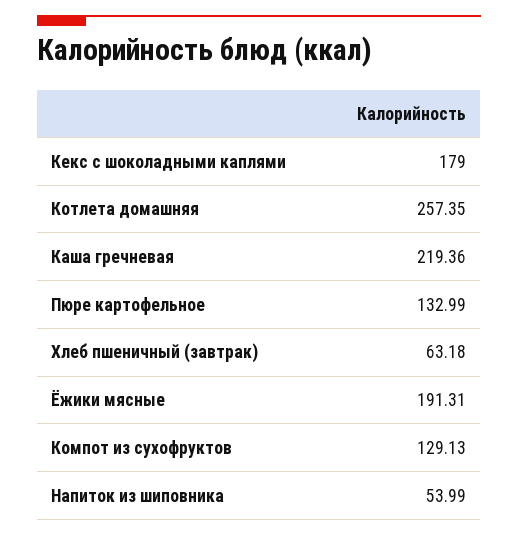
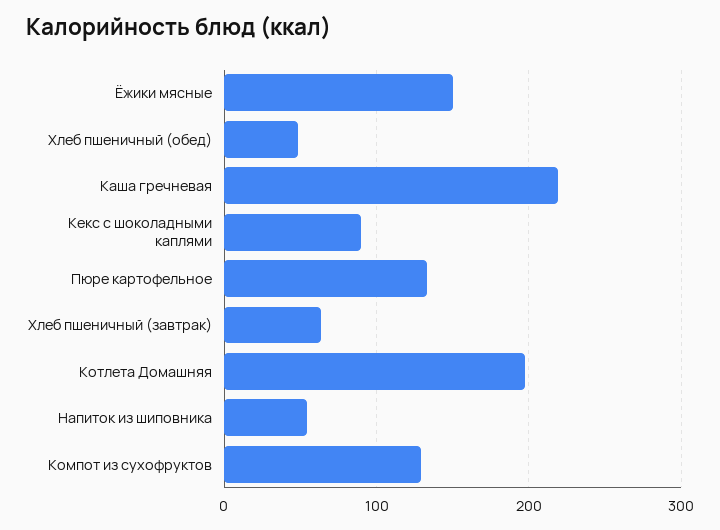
  {
-   "Кекс с шоколадными каплями": 179,
+   "Кекс с шоколадными каплями": 90,
-   "Котлета домашняя": 257.35,
+   "Котлета домашняя": 200,
    "Каша гречневая": 219.36,
    "Пюре картофельное": 132.99,
    "Хлеб пшеничный (завтрак)": 63.18,
-   "Ёжики мясные": 191.31,
+   "Ёжики мясные": 150,
    "Компот из сухофруктов": 129.13,
-   "Напиток из шиповника": 53.99
+   "Напиток из шиповника": 53.99,
+   "Хлеб пшеничный (обед)": 50
  }

